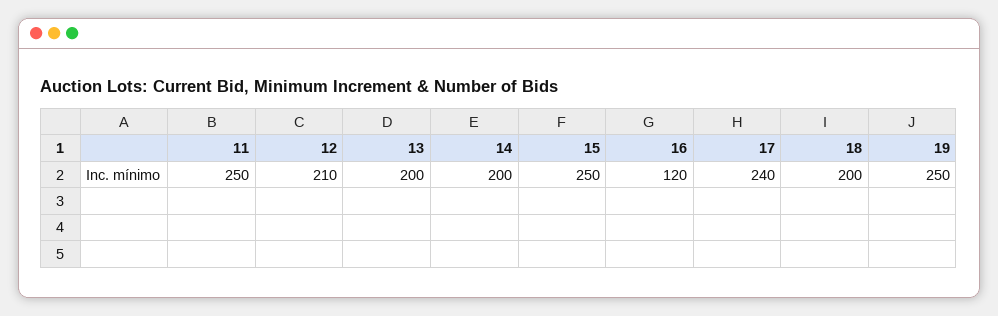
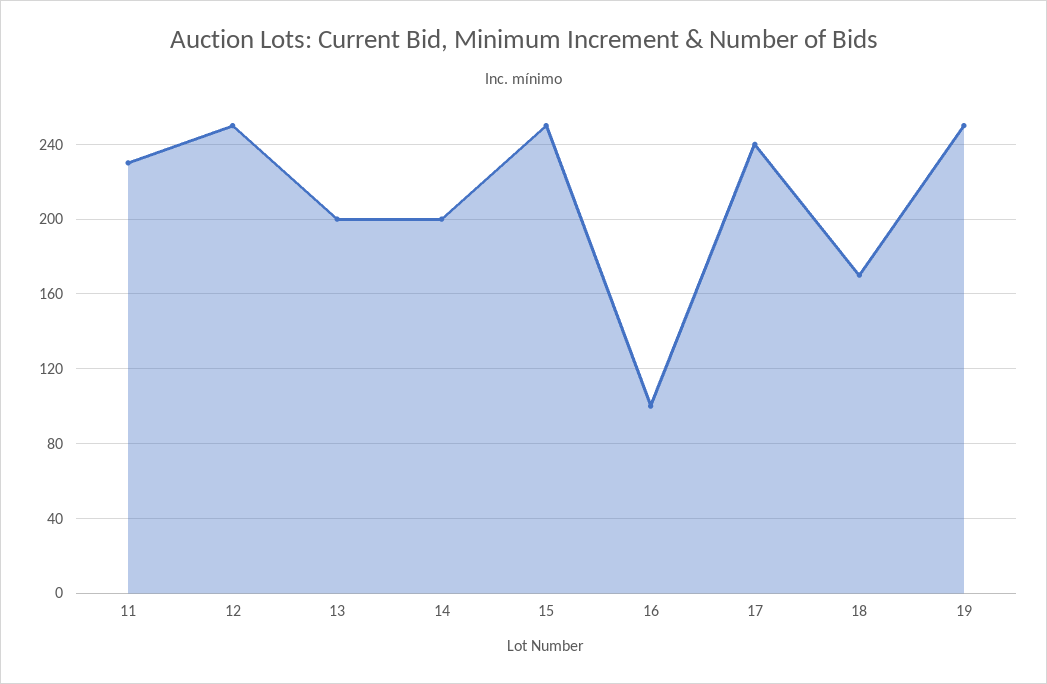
  {
-   "11": 250,
+   "11": 230,
-   "12": 210,
+   "12": 250,
    "13": 200,
    "14": 200,
    "15": 250,
-   "16": 120,
+   "16": 100,
    "17": 240,
-   "18": 200,
+   "18": 170,
    "19": 250
  }

